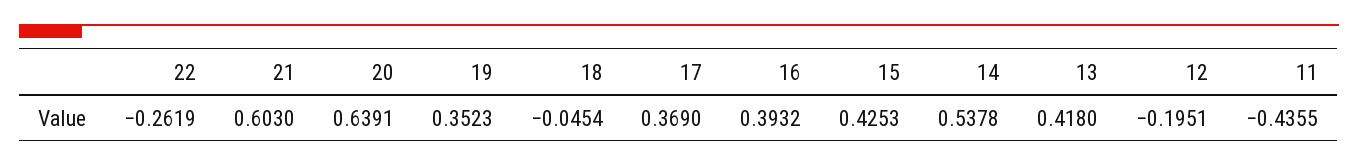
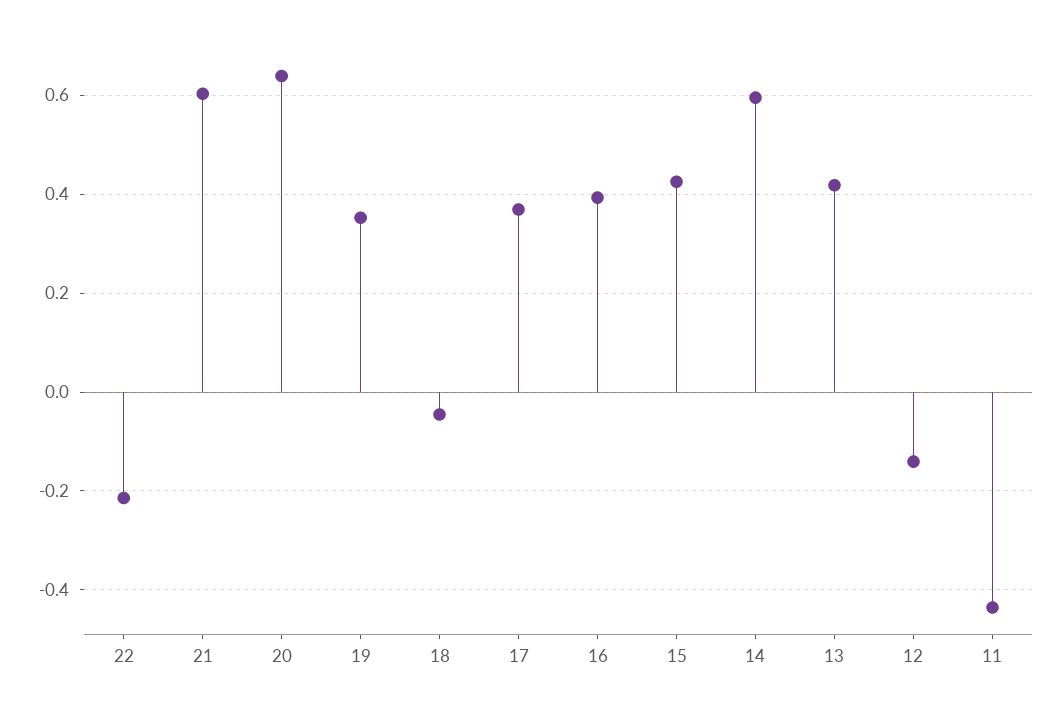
  {
-   "22": -0.2619,
+   "22": -0.22,
    "21": 0.603,
    "20": 0.6391,
    "19": 0.3523,
    "18": -0.0454,
    "17": 0.369,
    "16": 0.3932,
    "15": 0.4253,
-   "14": 0.5378,
+   "14": 0.6,
    "13": 0.418,
-   "12": -0.1951,
+   "12": -0.14,
    "11": -0.4355
  }

